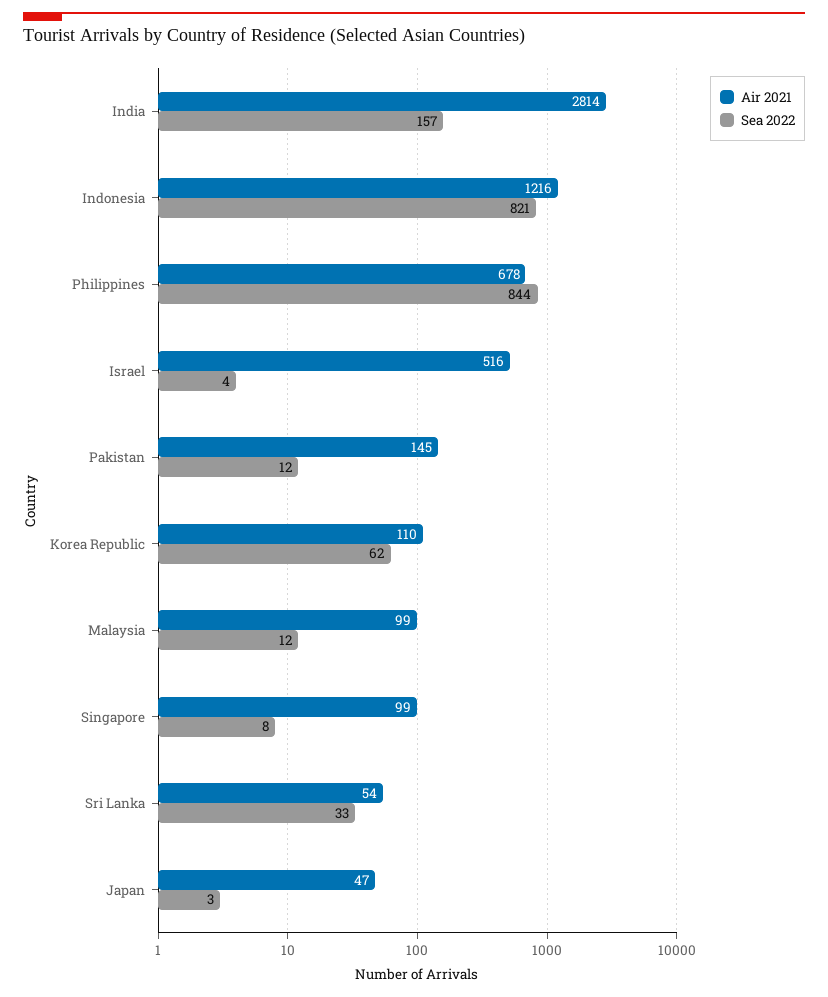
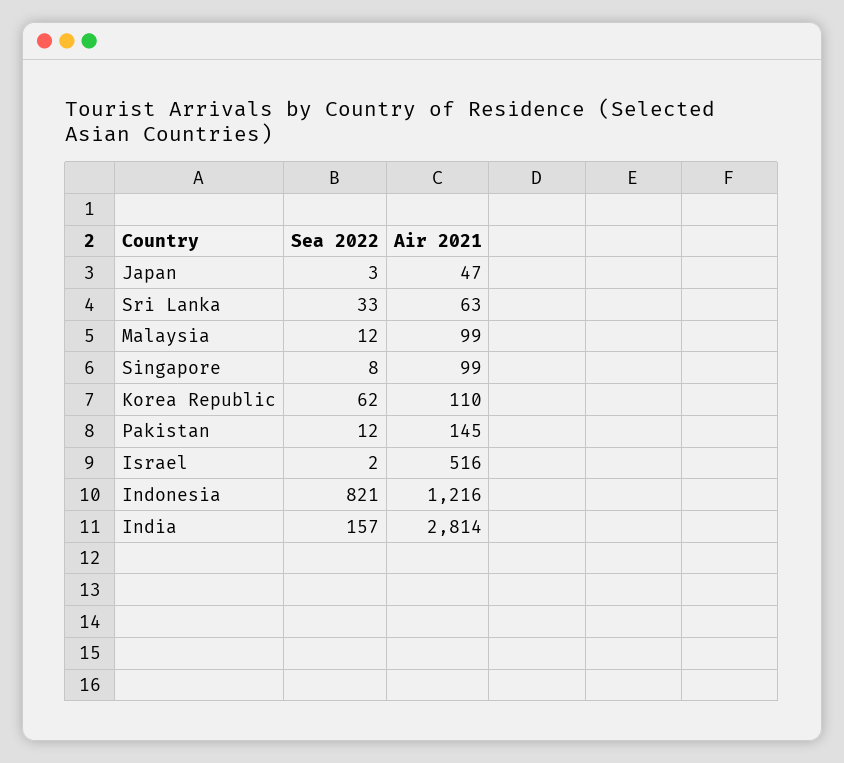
  {
    "Air 2021": {
      "India": 2814,
      "Indonesia": 1216,
-     "Philippines": 678,
      "Israel": 516,
      "Pakistan": 145,
      "Korea Republic": 110,
      "Malaysia": 99,
      "Singapore": 99,
-     "Sri Lanka": 54,
+     "Sri Lanka": 63,
      "Japan": 47
    },
    "Sea 2022": {
      "India": 157,
      "Indonesia": 821,
-     "Philippines": 844,
-     "Israel": 4,
+     "Israel": 2,
      "Pakistan": 12,
      "Korea Republic": 62,
      "Malaysia": 12,
      "Singapore": 8,
      "Sri Lanka": 33,
      "Japan": 3
    }
  }

